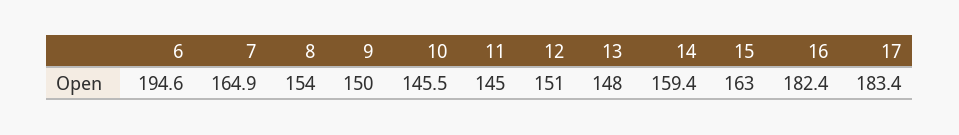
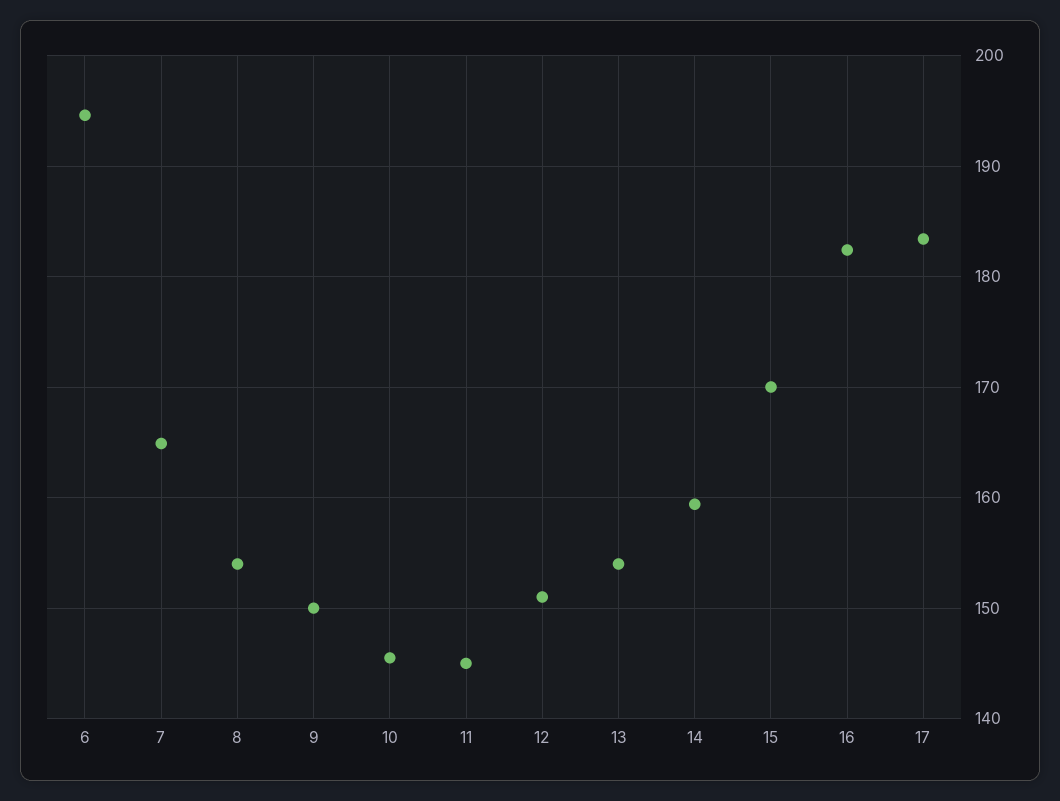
  {
    "6": 194.6,
    "7": 164.9,
    "8": 154,
    "9": 150,
    "10": 145.5,
    "11": 145,
    "12": 151,
-   "13": 148,
+   "13": 154,
    "14": 159.4,
-   "15": 163,
+   "15": 170,
    "16": 182.4,
    "17": 183.4
  }

